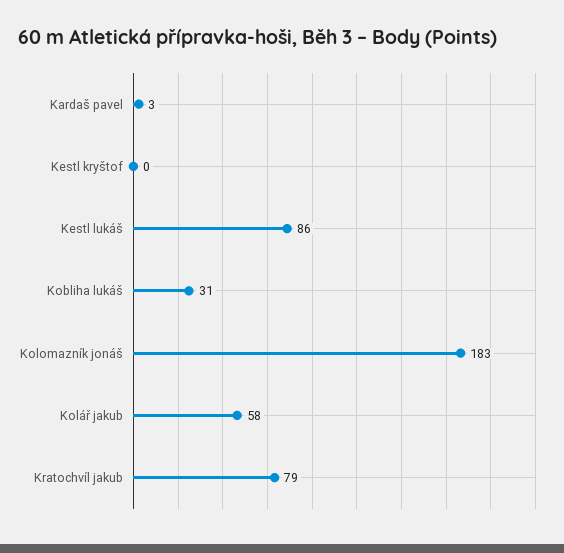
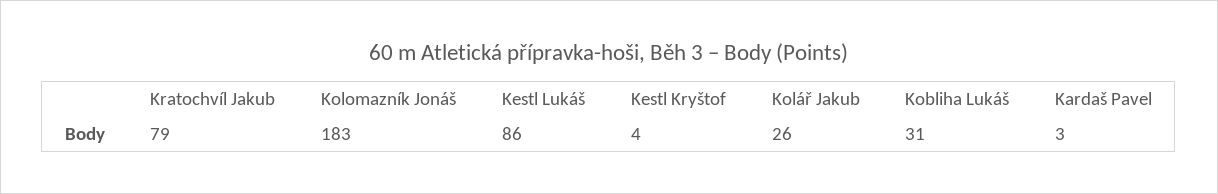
  {
    "Kardaš pavel": 3,
-   "Kestl kryštof": 0,
+   "Kestl kryštof": 4,
    "Kestl lukáš": 86,
    "Kobliha lukáš": 31,
    "Kolomazník jonáš": 183,
-   "Kolář jakub": 58,
+   "Kolář jakub": 26,
    "Kratochvíl jakub": 79
  }

